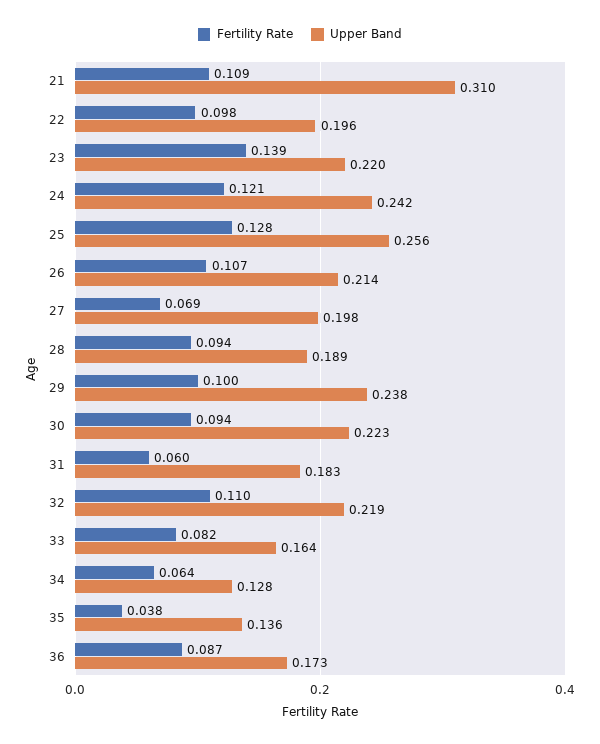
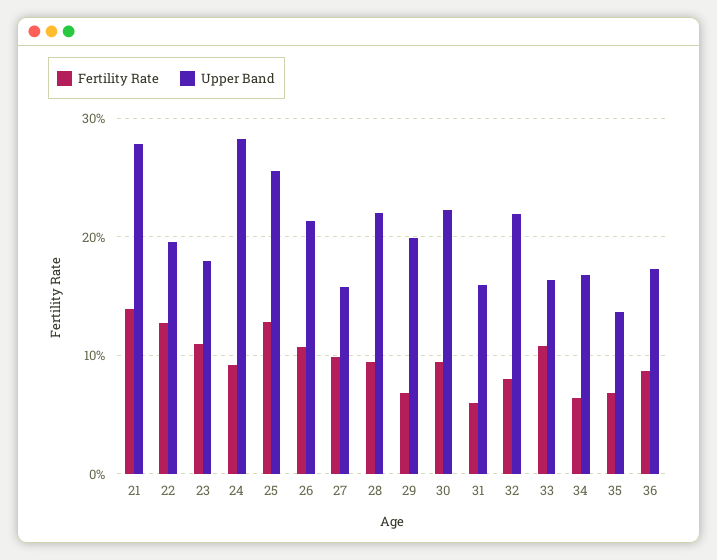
  {
    "Fertility Rate": {
-     "21": 0.109,
+     "21": 0.14,
-     "22": 0.098,
+     "22": 0.13,
-     "23": 0.139,
+     "23": 0.11,
-     "24": 0.121,
+     "24": 0.09,
      "25": 0.128,
      "26": 0.107,
-     "27": 0.069,
+     "27": 0.1,
      "28": 0.094,
-     "29": 0.1,
+     "29": 0.07,
      "30": 0.094,
      "31": 0.06,
-     "32": 0.11,
+     "32": 0.08,
-     "33": 0.082,
+     "33": 0.11,
      "34": 0.064,
-     "35": 0.038,
+     "35": 0.07,
      "36": 0.087
    },
    "Upper Band": {
-     "21": 0.31,
+     "21": 0.28,
      "22": 0.196,
-     "23": 0.22,
+     "23": 0.18,
-     "24": 0.242,
+     "24": 0.28,
      "25": 0.256,
      "26": 0.214,
-     "27": 0.198,
+     "27": 0.16,
-     "28": 0.189,
+     "28": 0.22,
-     "29": 0.238,
+     "29": 0.2,
      "30": 0.223,
-     "31": 0.183,
+     "31": 0.16,
      "32": 0.219,
      "33": 0.164,
-     "34": 0.128,
+     "34": 0.17,
      "35": 0.136,
      "36": 0.173
    }
  }

